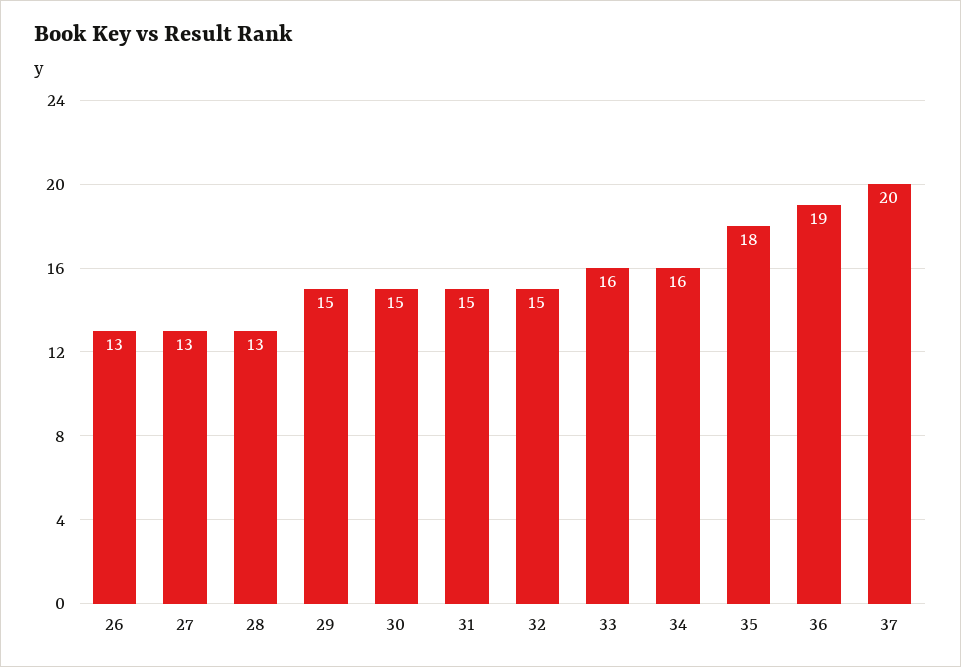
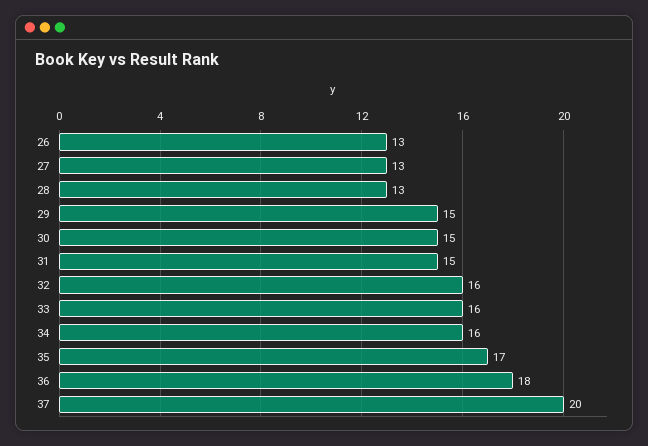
  {
    "26": 13,
    "27": 13,
    "28": 13,
    "29": 15,
    "30": 15,
    "31": 15,
-   "32": 15,
+   "32": 16,
    "33": 16,
    "34": 16,
-   "35": 18,
+   "35": 17,
-   "36": 19,
+   "36": 18,
    "37": 20
  }

